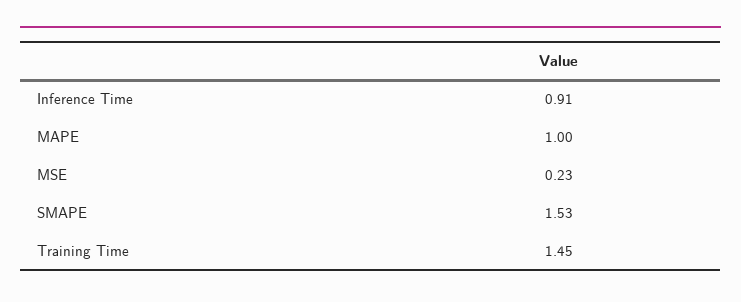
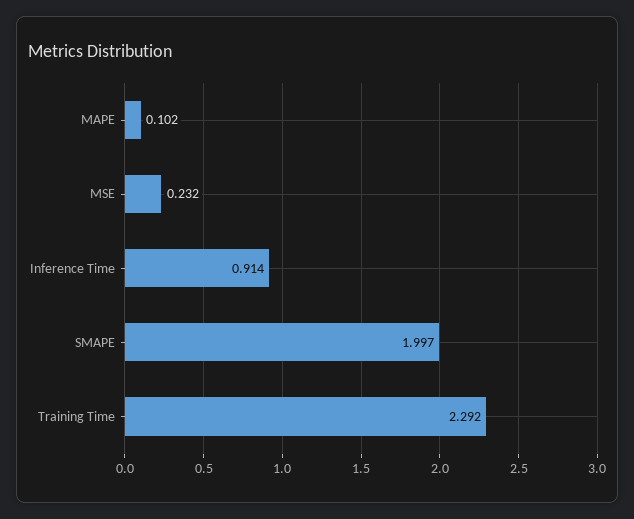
  {
    "Inference Time": 0.914,
-   "MAPE": 1,
+   "MAPE": 0.102,
    "MSE": 0.232,
-   "SMAPE": 1.53,
+   "SMAPE": 1.997,
-   "Training Time": 1.45
+   "Training Time": 2.292
  }

